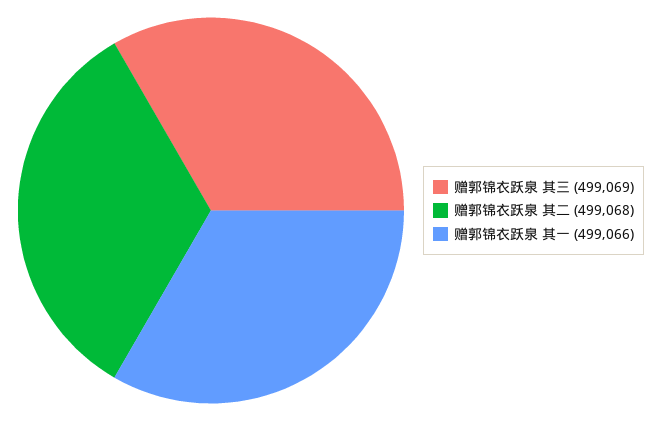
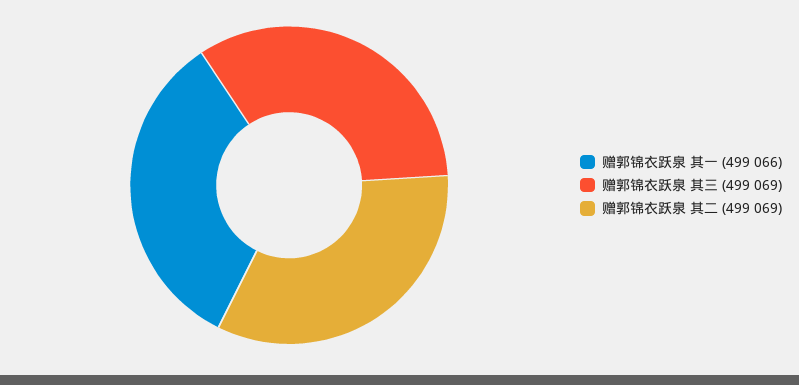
  {
    "赠郭锦衣跃泉 其三": 499069,
-   "赠郭锦衣跃泉 其二": 499068,
+   "赠郭锦衣跃泉 其二": 499069,
    "赠郭锦衣跃泉 其一": 499066
  }

